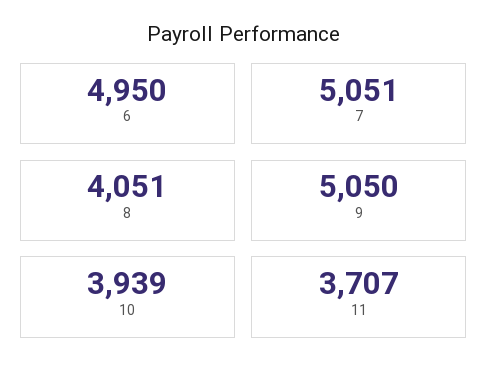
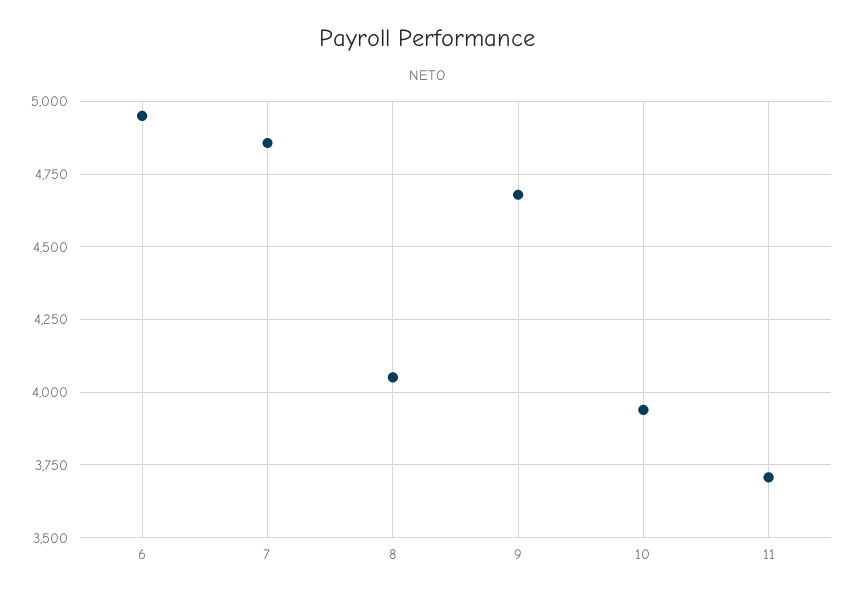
  {
    "6": 4950,
-   "7": 5051,
+   "7": 4850,
    "8": 4051,
-   "9": 5050,
+   "9": 4675,
    "10": 3939,
    "11": 3707
  }

